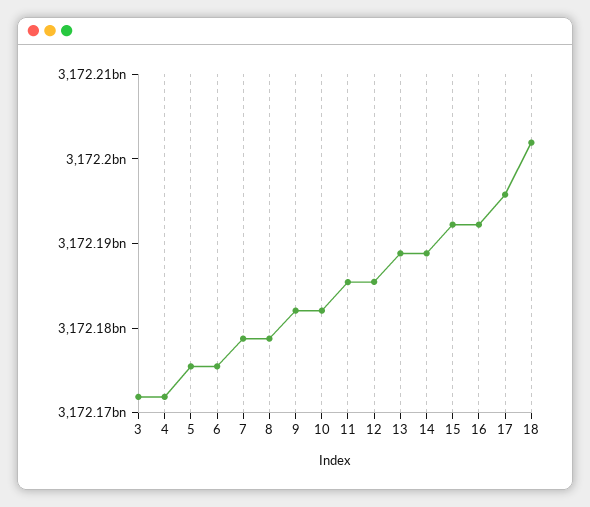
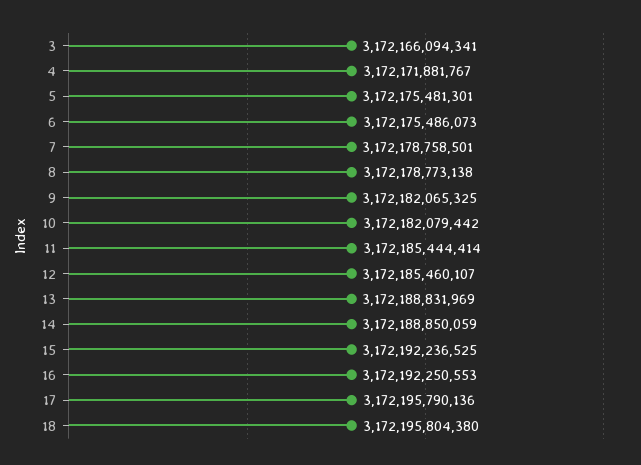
  {
-   "3": 3172172000000,
+   "3": 3172166094341,
    "4": 3172171881767,
    "5": 3172175481301,
    "6": 3172175486073,
    "7": 3172178758501,
    "8": 3172178773138,
    "9": 3172182065325,
    "10": 3172182079442,
    "11": 3172185444414,
    "12": 3172185460107,
    "13": 3172188831969,
    "14": 3172188850059,
    "15": 3172192236525,
    "16": 3172192250553,
    "17": 3172195790136,
-   "18": 3172202000000
+   "18": 3172195804380
  }

